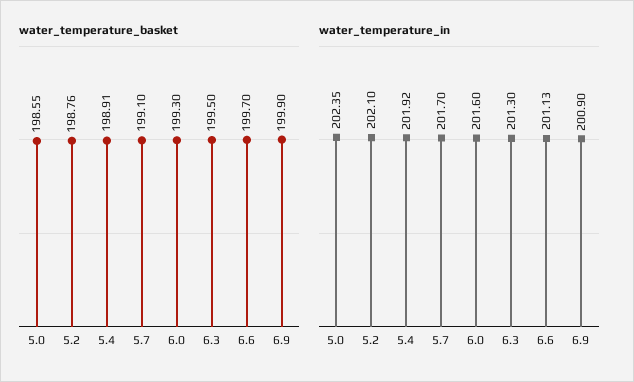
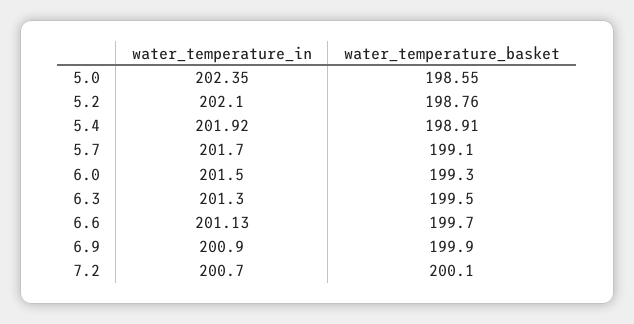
  {
    "water_temperature_basket": {
      "5.0": 198.55,
      "5.2": 198.76,
      "5.4": 198.91,
      "5.7": 199.1,
      "6.0": 199.3,
      "6.3": 199.5,
      "6.6": 199.7,
-     "6.9": 199.9
+     "6.9": 199.9,
+     "7.2": 200.1
    },
    "water_temperature_in": {
      "5.0": 202.35,
      "5.2": 202.1,
      "5.4": 201.92,
      "5.7": 201.7,
-     "6.0": 201.6,
+     "6.0": 201.5,
      "6.3": 201.3,
      "6.6": 201.13,
-     "6.9": 200.9
+     "6.9": 200.9,
+     "7.2": 200.7
    }
  }

